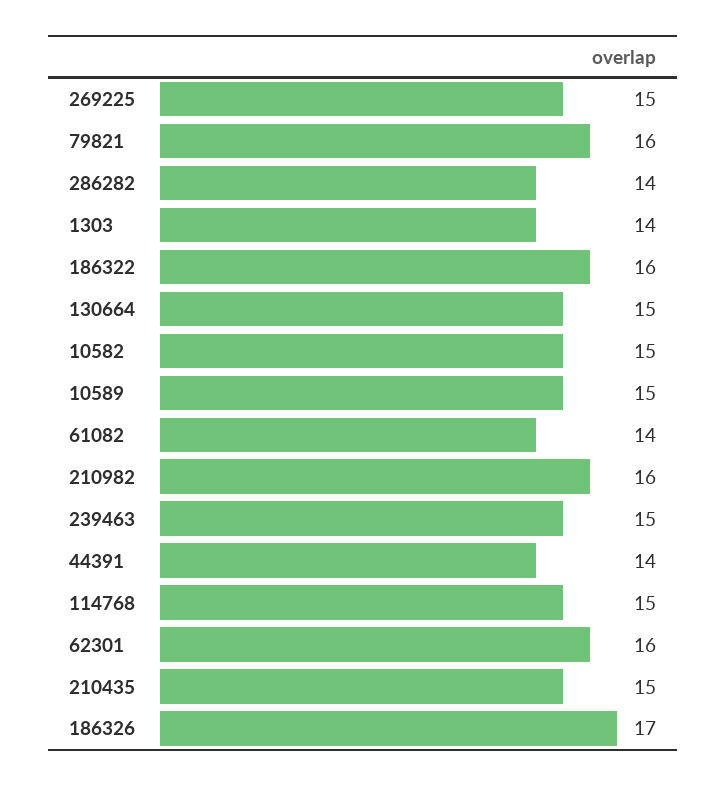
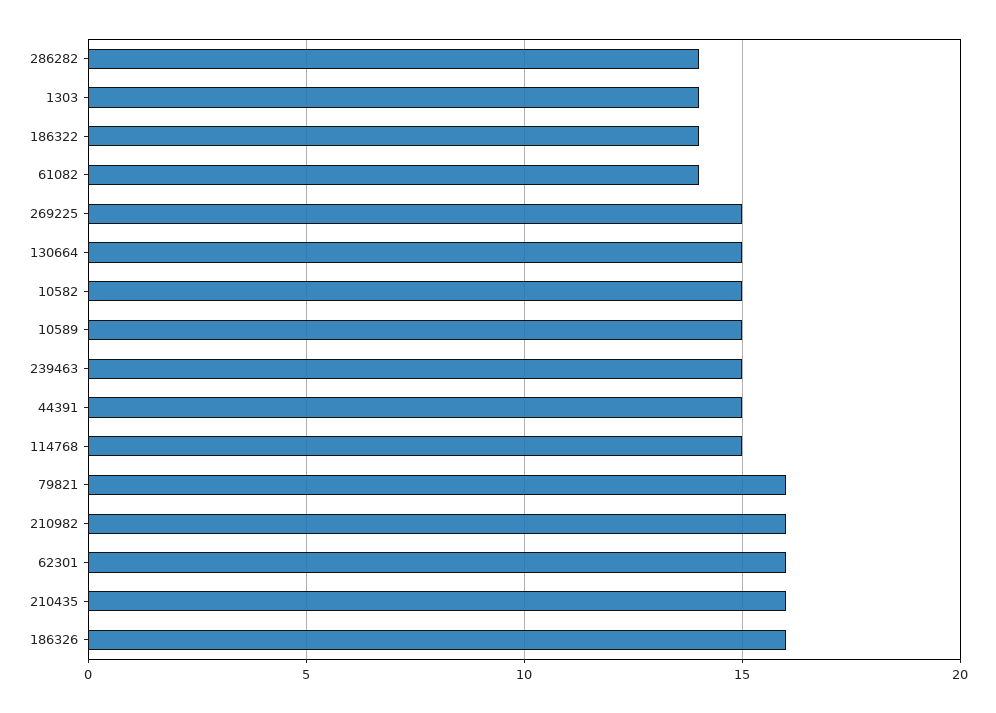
  {
    "269225": 15,
    "79821": 16,
    "286282": 14,
    "1303": 14,
-   "186322": 16,
+   "186322": 14,
    "130664": 15,
    "10582": 15,
    "10589": 15,
    "61082": 14,
    "210982": 16,
    "239463": 15,
-   "44391": 14,
+   "44391": 15,
    "114768": 15,
    "62301": 16,
-   "210435": 15,
+   "210435": 16,
-   "186326": 17
+   "186326": 16
  }

